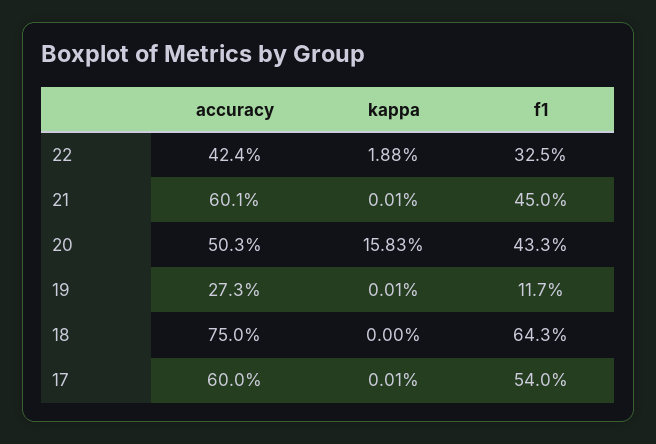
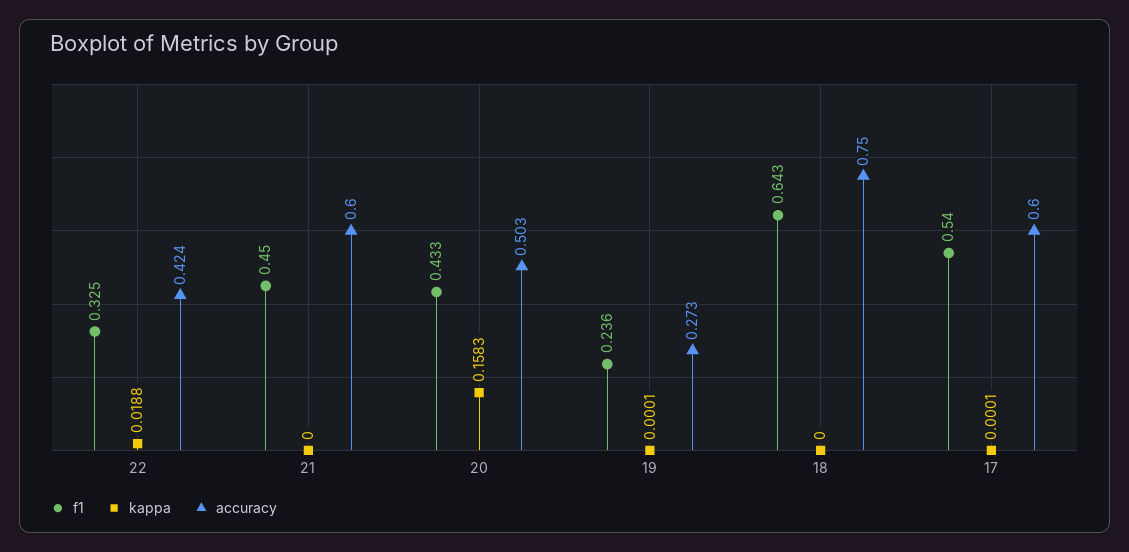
  {
    "accuracy": {
      "22": 0.424,
-     "21": 0.601,
+     "21": 0.6,
      "20": 0.503,
      "19": 0.273,
      "18": 0.75,
      "17": 0.6
    },
    "kappa": {
      "22": 0.0188,
-     "21": 0.0001,
+     "21": 0,
      "20": 0.1583,
      "19": 0.0001,
      "18": 0,
      "17": 0.0001
    },
    "f1": {
      "22": 0.325,
      "21": 0.45,
      "20": 0.433,
-     "19": 0.117,
+     "19": 0.236,
      "18": 0.643,
      "17": 0.54
    }
  }

